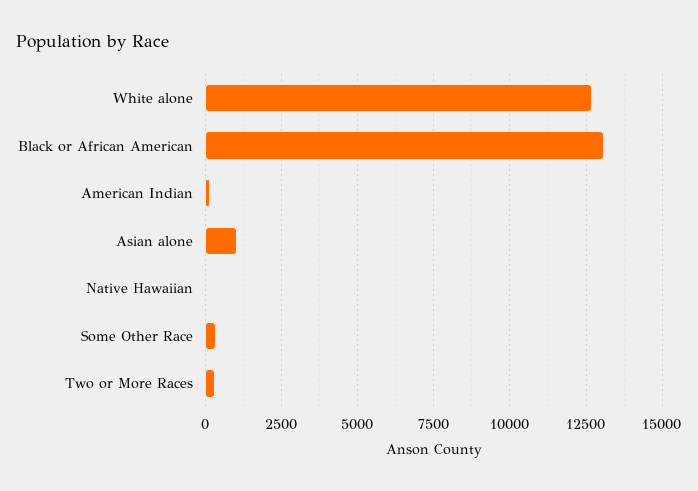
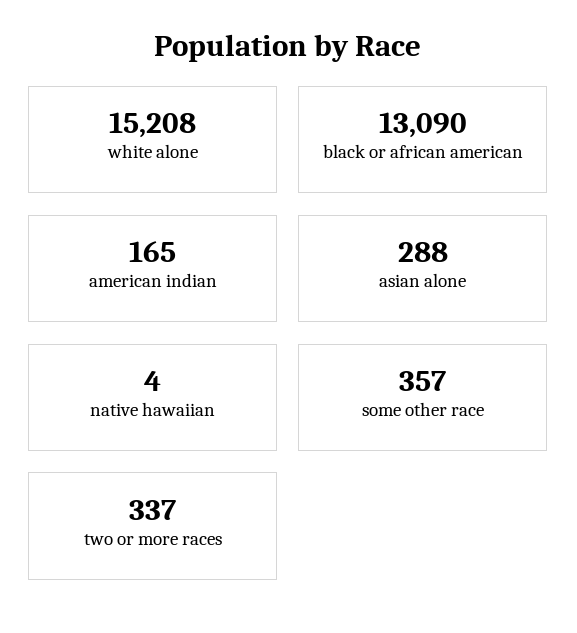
  {
-   "White alone": 12750,
+   "White alone": 15208,
    "Black or African American": 13090,
    "American Indian": 165,
-   "Asian alone": 1000,
+   "Asian alone": 288,
    "Native Hawaiian": 4,
    "Some Other Race": 357,
    "Two or More Races": 337
  }

